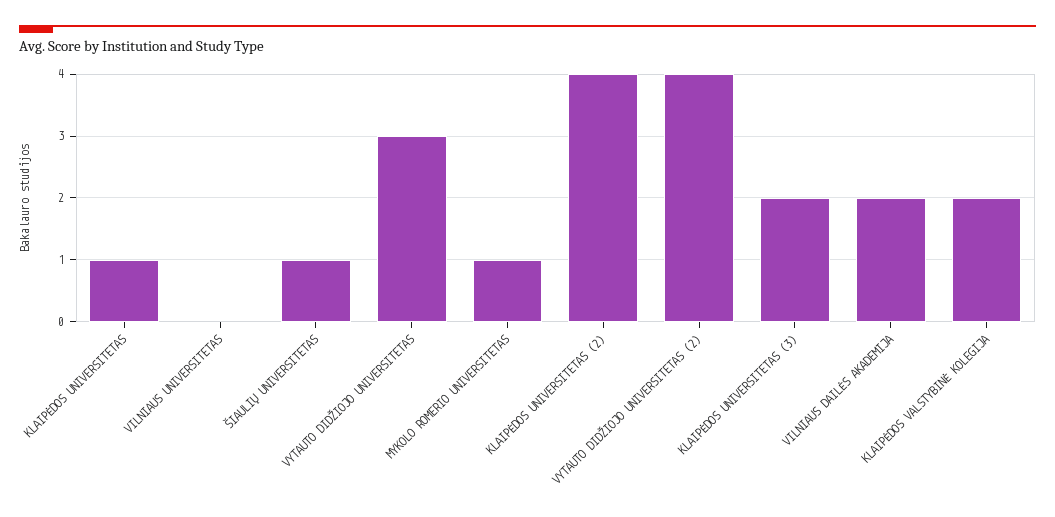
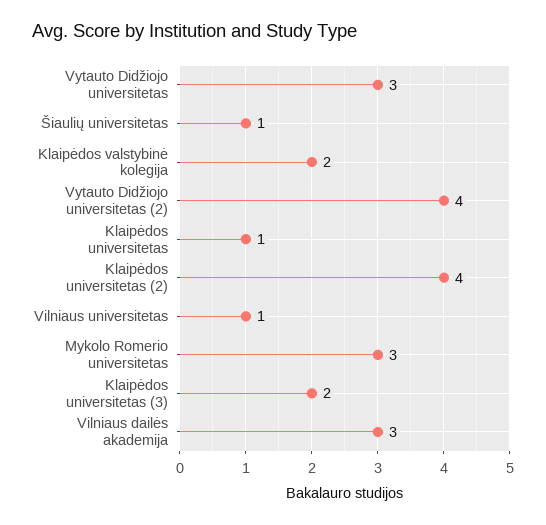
  {
    "KLAIPĖDOS UNIVERSITETAS": 1,
-   "VILNIAUS UNIVERSITETAS": 0,
+   "VILNIAUS UNIVERSITETAS": 1,
    "ŠIAULIŲ UNIVERSITETAS": 1,
    "VYTAUTO DIDŽIOJO UNIVERSITETAS": 3,
-   "MYKOLO ROMERIO UNIVERSITETAS": 1,
+   "MYKOLO ROMERIO UNIVERSITETAS": 3,
    "KLAIPĖDOS UNIVERSITETAS (2)": 4,
    "VYTAUTO DIDŽIOJO UNIVERSITETAS (2)": 4,
    "KLAIPĖDOS UNIVERSITETAS (3)": 2,
-   "VILNIAUS DAILĖS AKADEMIJA": 2,
+   "VILNIAUS DAILĖS AKADEMIJA": 3,
    "KLAIPĖDOS VALSTYBINĖ KOLEGIJA": 2
  }

